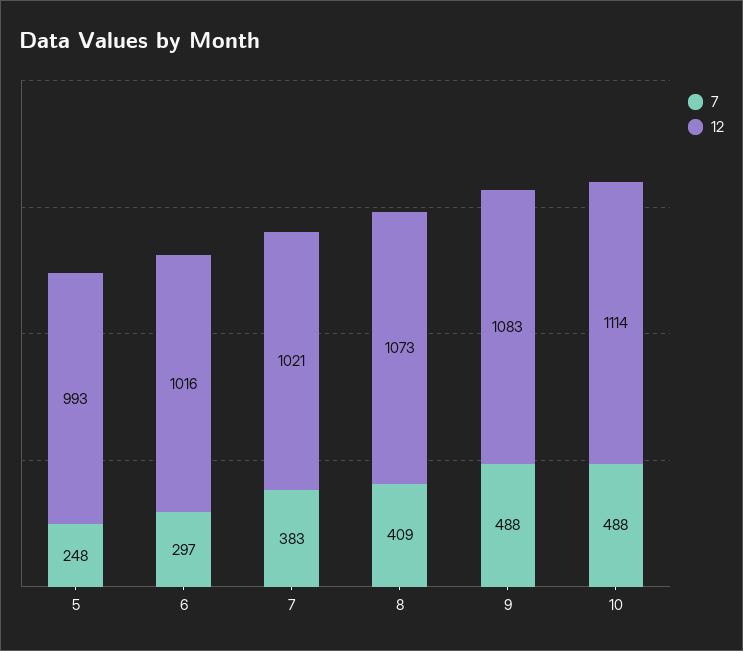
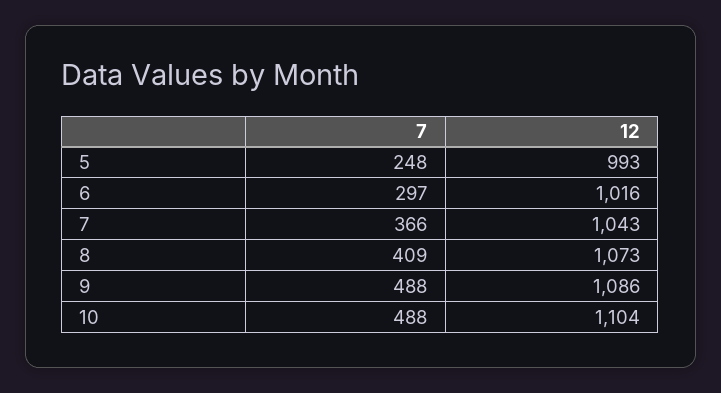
  {
    "7": {
      "5": 248,
      "6": 297,
-     "7": 383,
+     "7": 366,
      "8": 409,
      "9": 488,
      "10": 488
    },
    "12": {
      "5": 993,
      "6": 1016,
-     "7": 1021,
+     "7": 1043,
      "8": 1073,
-     "9": 1083,
+     "9": 1086,
-     "10": 1114
+     "10": 1104
    }
  }

